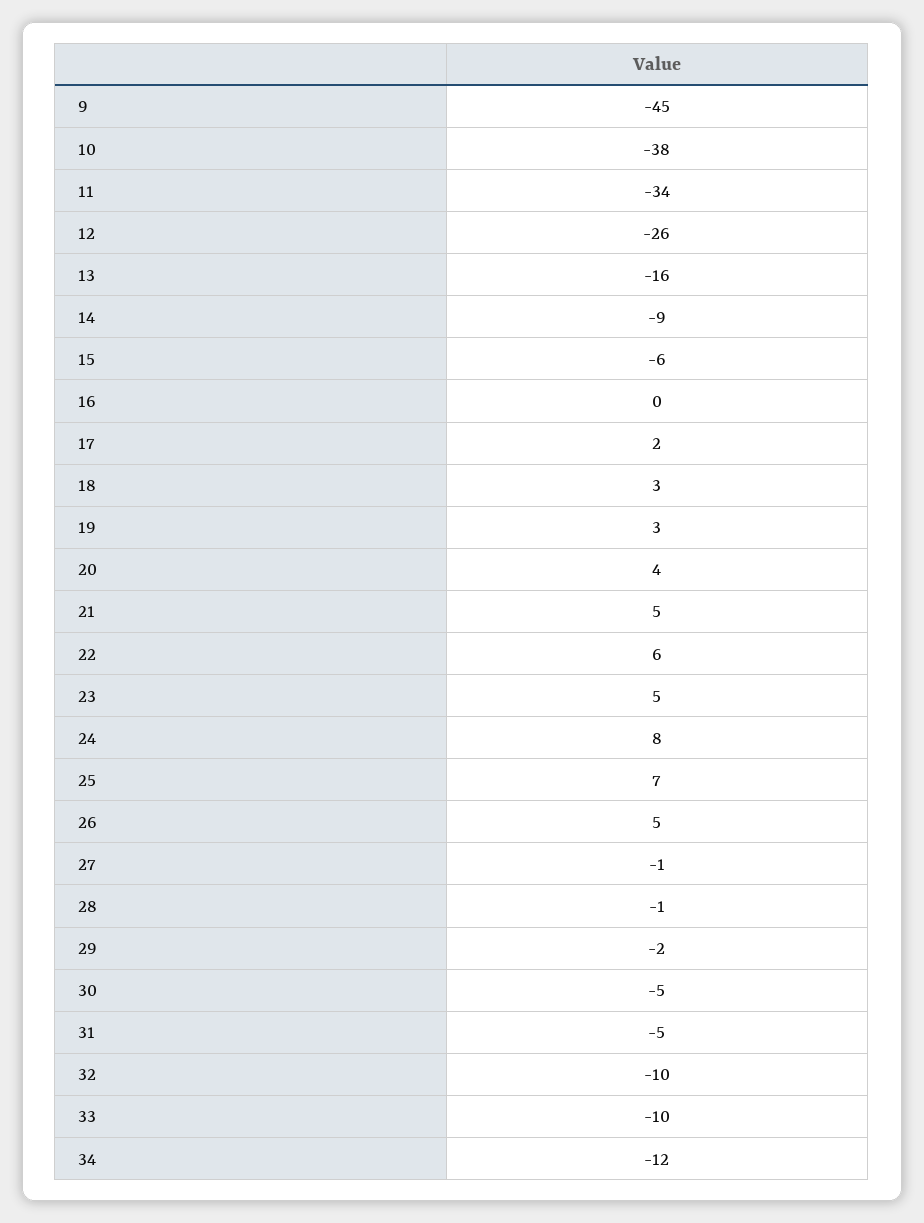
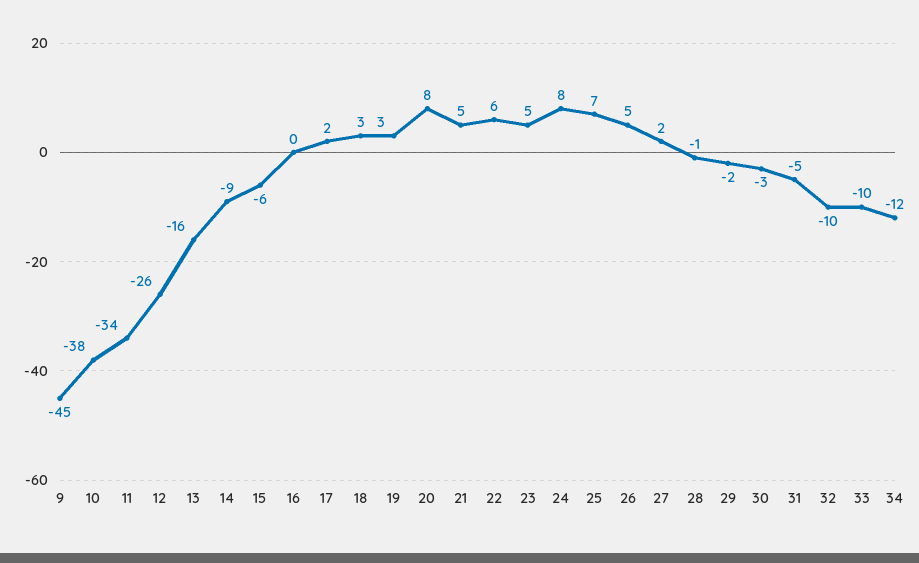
  {
    "9": -45,
    "10": -38,
    "11": -34,
    "12": -26,
    "13": -16,
    "14": -9,
    "15": -6,
    "16": 0,
    "17": 2,
    "18": 3,
    "19": 3,
-   "20": 4,
+   "20": 8,
    "21": 5,
    "22": 6,
    "23": 5,
    "24": 8,
    "25": 7,
    "26": 5,
-   "27": -1,
+   "27": 2,
    "28": -1,
    "29": -2,
-   "30": -5,
+   "30": -3,
    "31": -5,
    "32": -10,
    "33": -10,
    "34": -12
  }

